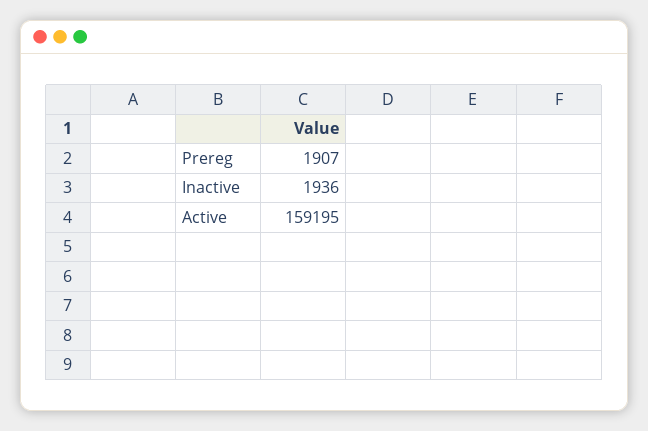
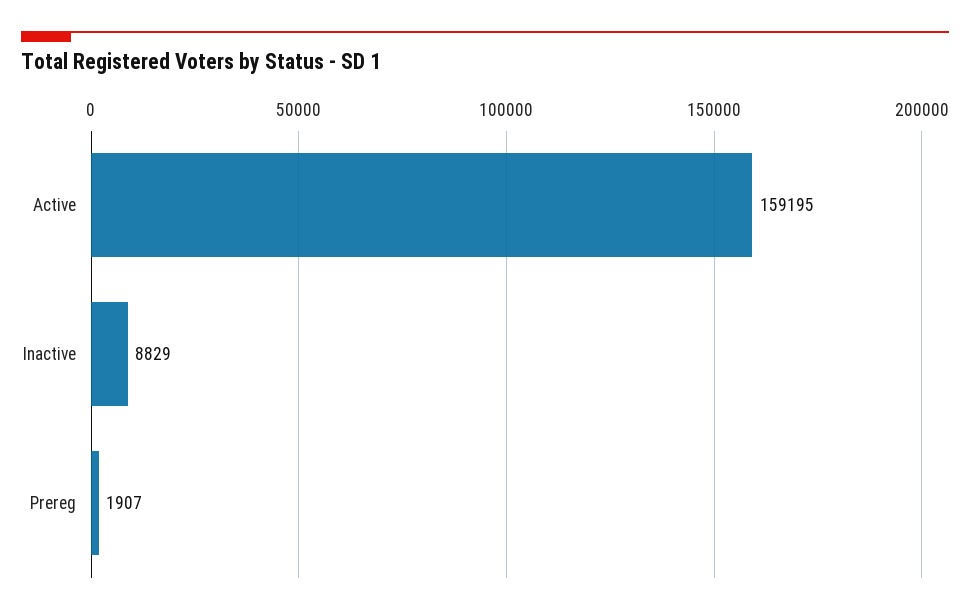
  {
    "Prereg": 1907,
-   "Inactive": 1936,
+   "Inactive": 8829,
    "Active": 159195
  }

